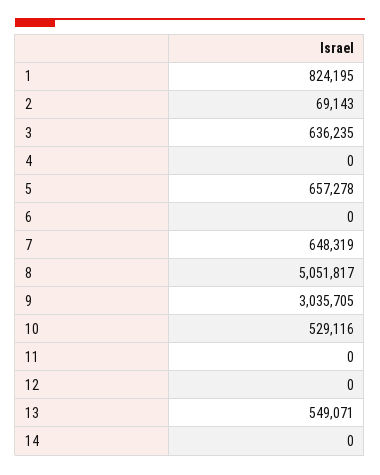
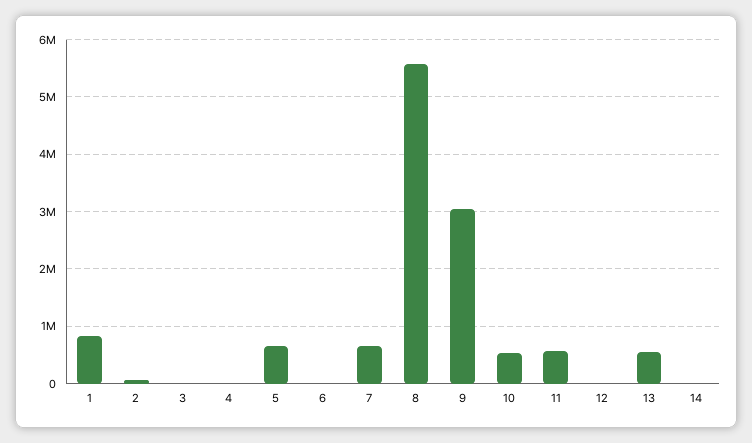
  {
    "1": 824195,
    "2": 69143,
-   "3": 636235,
+   "3": 0,
    "4": 0,
    "5": 657278,
    "6": 0,
    "7": 648319,
-   "8": 5051817,
+   "8": 5600000,
    "9": 3035705,
    "10": 529116,
-   "11": 0,
+   "11": 600000,
    "12": 0,
    "13": 549071,
    "14": 0
  }

